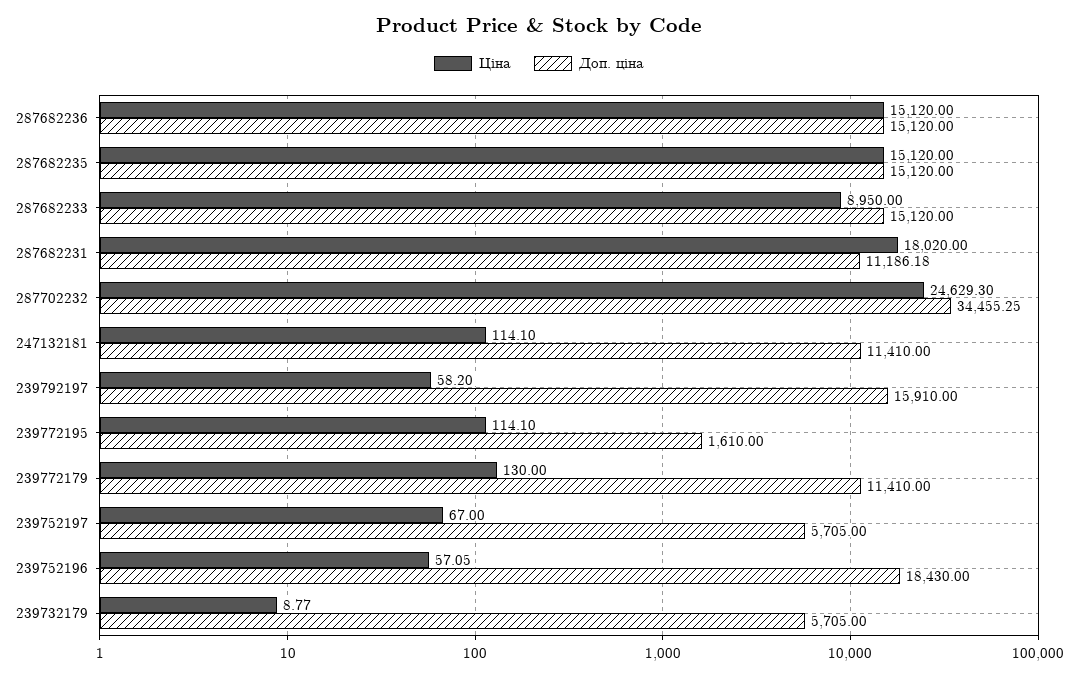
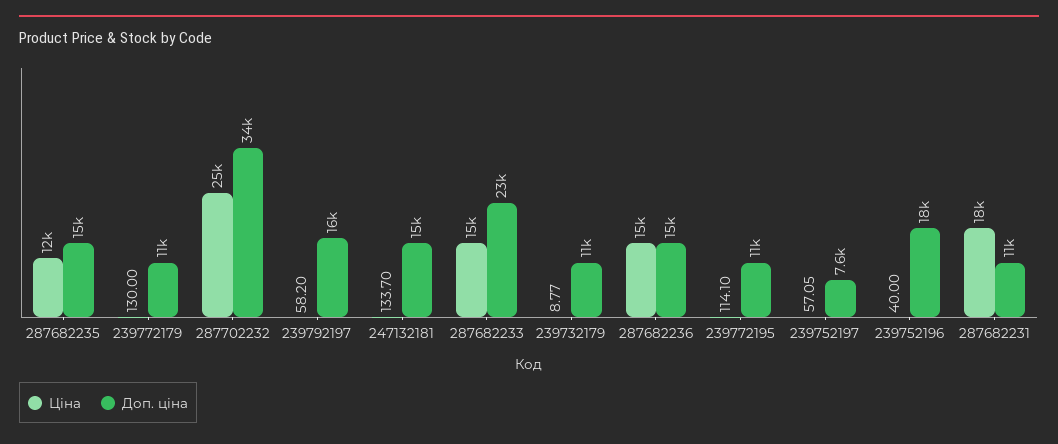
  {
    "Ціна": {
      "287682236": 15120,
-     "287682235": 15120,
+     "287682235": 12000,
-     "287682233": 8950,
+     "287682233": 15000,
      "287682231": 18020,
      "287702232": 24629.3,
-     "247132181": 114.1,
+     "247132181": 133.7,
      "239792197": 58.2,
      "239772195": 114.1,
      "239772179": 130,
-     "239752197": 67,
+     "239752197": 57.05,
-     "239752196": 57.05,
+     "239752196": 40,
      "239732179": 8.77
    },
    "Доп. ціна": {
      "287682236": 15120,
      "287682235": 15120,
-     "287682233": 15120,
+     "287682233": 23000,
      "287682231": 11186.18,
      "287702232": 34455.25,
-     "247132181": 11410,
+     "247132181": 15000,
      "239792197": 15910,
-     "239772195": 1610,
+     "239772195": 11000,
      "239772179": 11410,
-     "239752197": 5705,
+     "239752197": 7600,
      "239752196": 18430,
-     "239732179": 5705
+     "239732179": 11000
    }
  }

